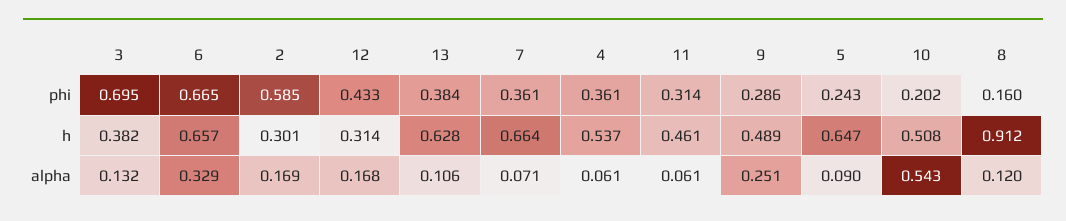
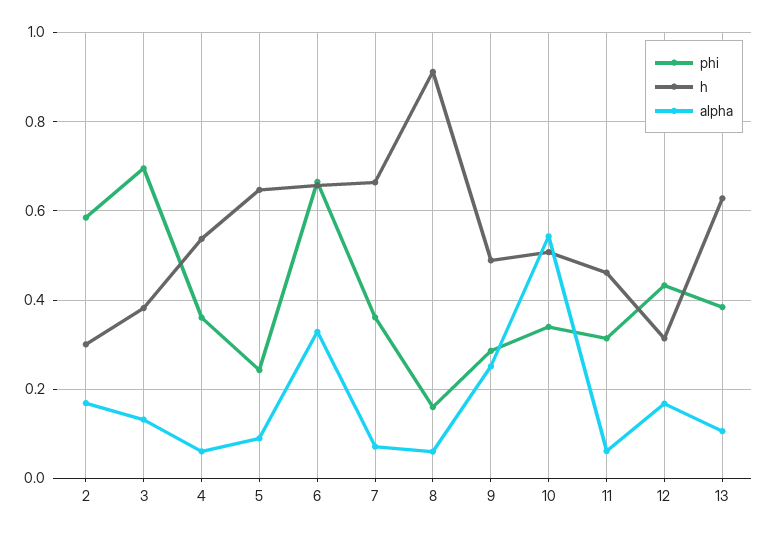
  {
    "phi": {
      "3": 0.695,
      "6": 0.665,
      "2": 0.585,
      "12": 0.433,
      "13": 0.384,
      "7": 0.361,
      "4": 0.361,
      "11": 0.314,
      "9": 0.286,
      "5": 0.243,
-     "10": 0.202,
+     "10": 0.34,
      "8": 0.16
    },
    "h": {
      "3": 0.382,
      "6": 0.657,
      "2": 0.301,
      "12": 0.314,
      "13": 0.628,
      "7": 0.664,
      "4": 0.537,
      "11": 0.461,
      "9": 0.489,
      "5": 0.647,
      "10": 0.508,
      "8": 0.912
    },
    "alpha": {
      "3": 0.132,
      "6": 0.329,
      "2": 0.169,
      "12": 0.168,
      "13": 0.106,
      "7": 0.071,
      "4": 0.061,
      "11": 0.061,
      "9": 0.251,
      "5": 0.09,
      "10": 0.543,
-     "8": 0.12
+     "8": 0.06
    }
  }

